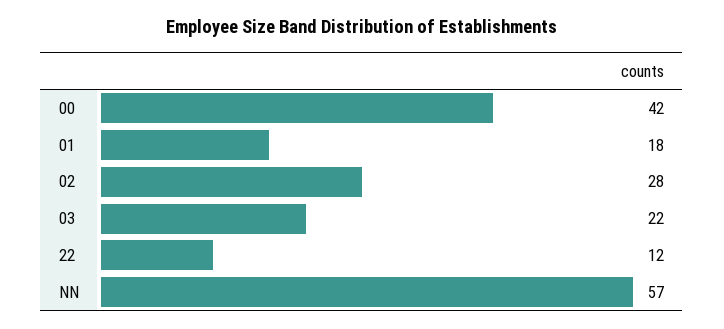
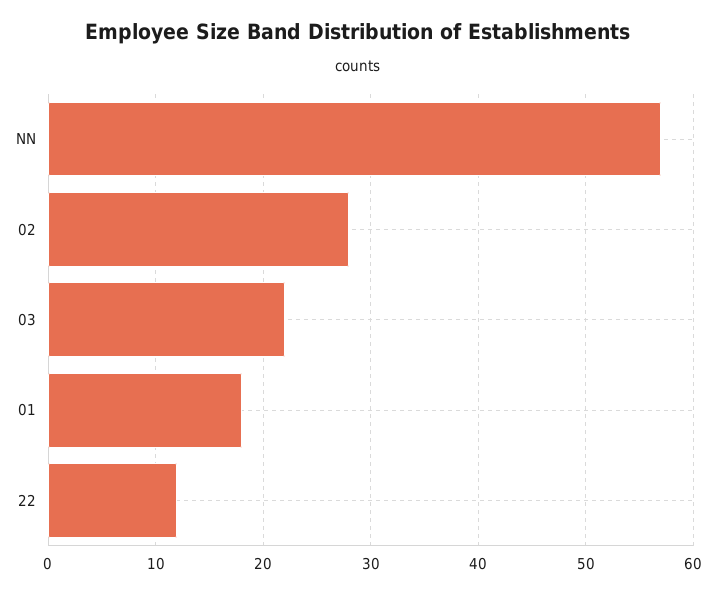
  {
-   "00": 42,
    "01": 18,
    "02": 28,
    "03": 22,
    "22": 12,
    "NN": 57
  }

